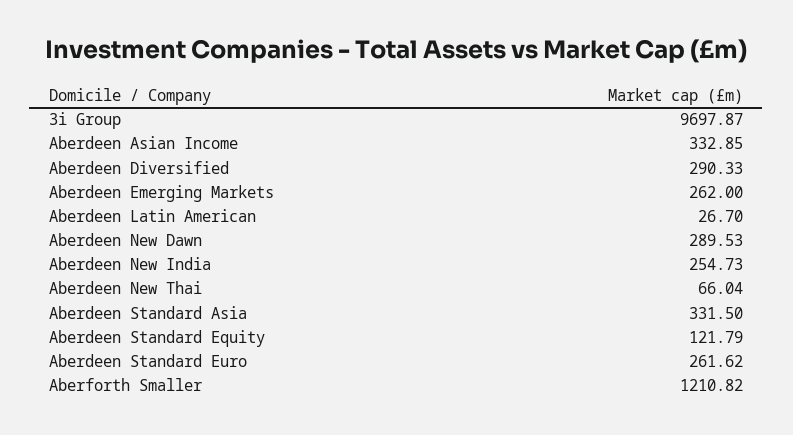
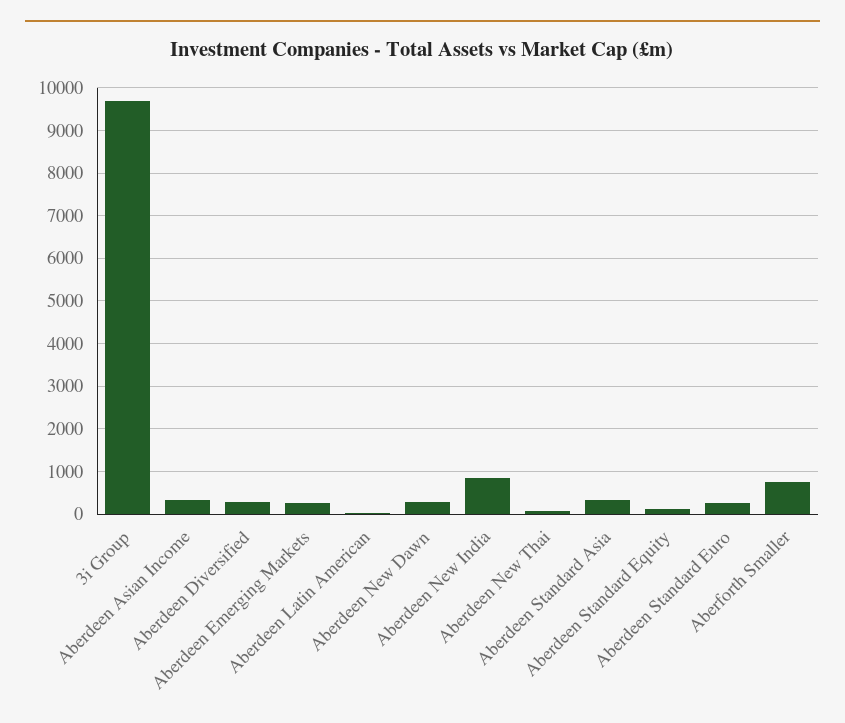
  {
    "3i Group": 9697.87,
    "Aberdeen Asian Income": 332.85,
    "Aberdeen Diversified": 290.33,
    "Aberdeen Emerging Markets": 262,
    "Aberdeen Latin American": 26.7,
    "Aberdeen New Dawn": 289.53,
-   "Aberdeen New India": 254.73,
+   "Aberdeen New India": 800,
    "Aberdeen New Thai": 66.04,
    "Aberdeen Standard Asia": 331.5,
    "Aberdeen Standard Equity": 121.79,
    "Aberdeen Standard Euro": 261.62,
-   "Aberforth Smaller": 1210.82
+   "Aberforth Smaller": 800
  }

